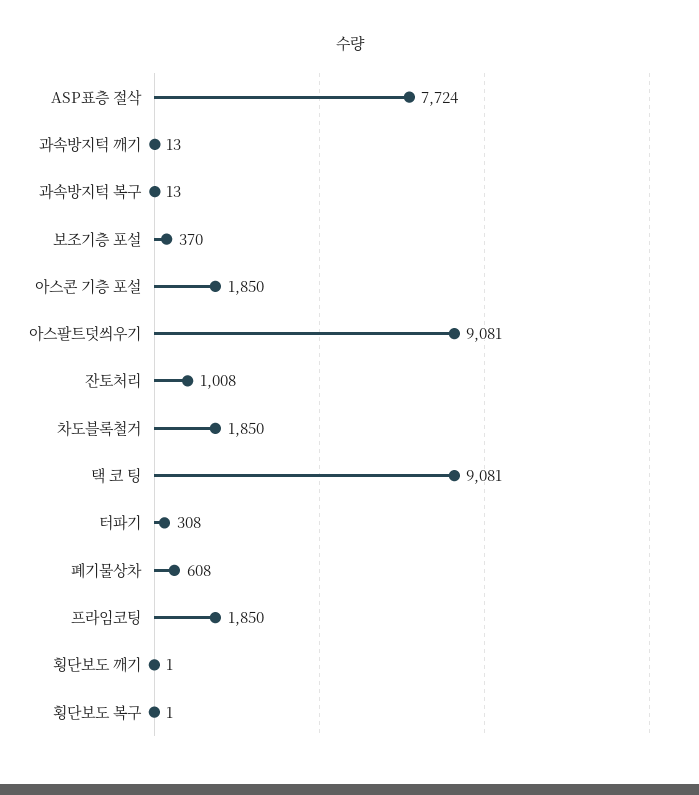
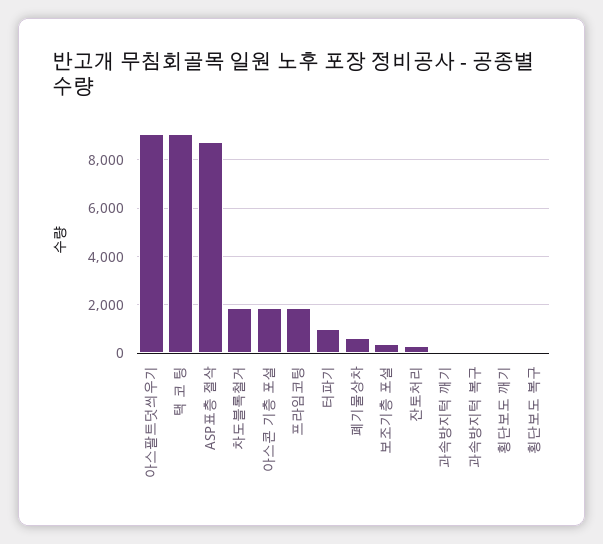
  {
-   "ASP표층 절삭": 7724,
+   "ASP표층 절삭": 8750,
    "과속방지턱 깨기": 13,
    "과속방지턱 복구": 13,
    "보조기층 포설": 370,
    "아스콘 기층 포설": 1850,
    "아스팔트덧씌우기": 9081,
-   "잔토처리": 1008,
+   "잔토처리": 250,
    "차도블록철거": 1850,
    "택 코 팅": 9081,
-   "터파기": 308,
+   "터파기": 1000,
    "폐기물상차": 608,
    "프라임코팅": 1850,
    "횡단보도 깨기": 1,
    "횡단보도 복구": 1
  }

